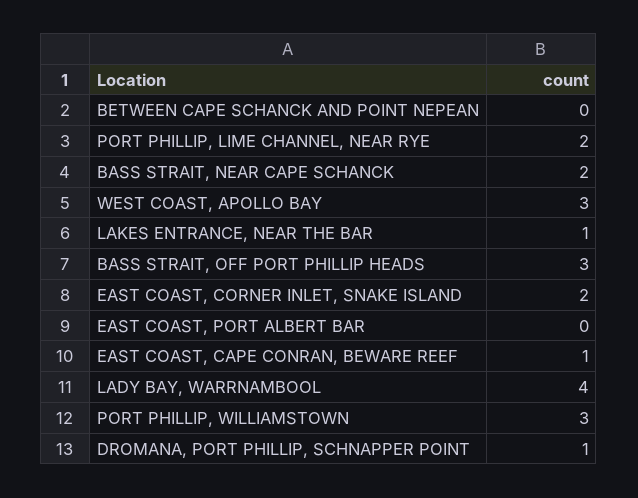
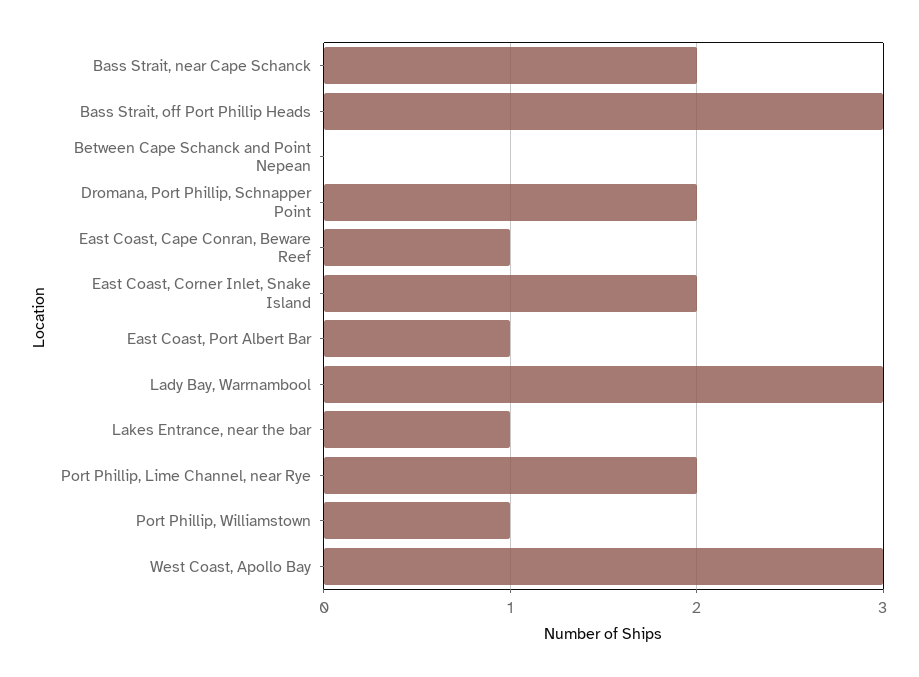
  {
    "BETWEEN CAPE SCHANCK AND POINT NEPEAN": 0,
    "PORT PHILLIP, LIME CHANNEL, NEAR RYE": 2,
    "BASS STRAIT, NEAR CAPE SCHANCK": 2,
    "WEST COAST, APOLLO BAY": 3,
    "LAKES ENTRANCE, NEAR THE BAR": 1,
    "BASS STRAIT, OFF PORT PHILLIP HEADS": 3,
    "EAST COAST, CORNER INLET, SNAKE ISLAND": 2,
-   "EAST COAST, PORT ALBERT BAR": 0,
+   "EAST COAST, PORT ALBERT BAR": 1,
    "EAST COAST, CAPE CONRAN, BEWARE REEF": 1,
-   "LADY BAY, WARRNAMBOOL": 4,
+   "LADY BAY, WARRNAMBOOL": 3,
-   "PORT PHILLIP, WILLIAMSTOWN": 3,
+   "PORT PHILLIP, WILLIAMSTOWN": 1,
-   "DROMANA, PORT PHILLIP, SCHNAPPER POINT": 1
+   "DROMANA, PORT PHILLIP, SCHNAPPER POINT": 2
  }

